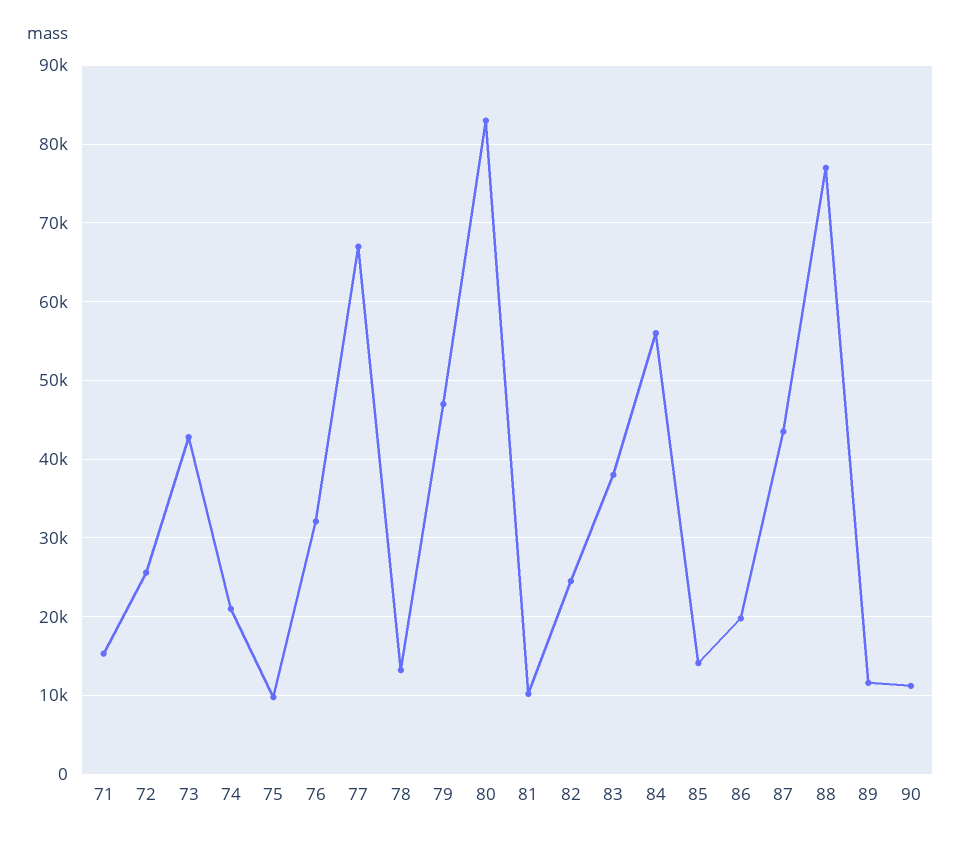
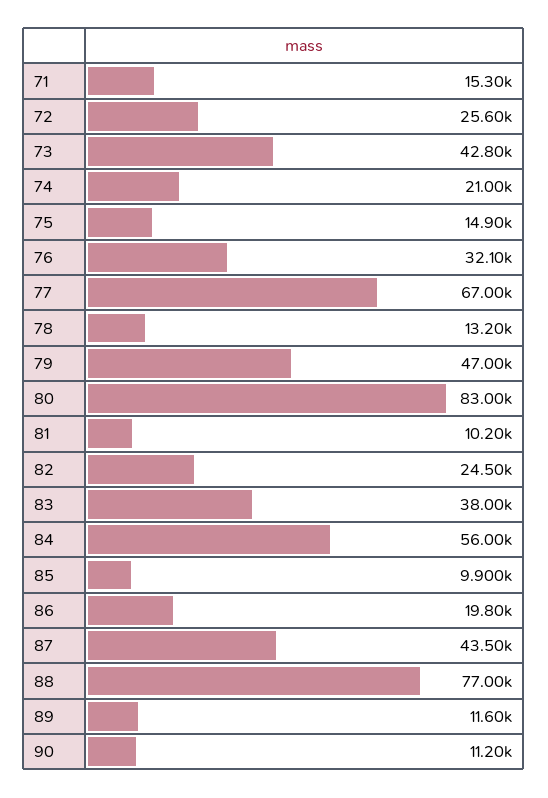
  {
    "71": 15300,
    "72": 25600,
    "73": 42800,
    "74": 21000,
-   "75": 10000,
+   "75": 14900,
    "76": 32100,
    "77": 67000,
    "78": 13200,
    "79": 47000,
    "80": 83000,
    "81": 10200,
    "82": 24500,
    "83": 38000,
    "84": 56000,
-   "85": 14000,
+   "85": 9900,
    "86": 19800,
    "87": 43500,
    "88": 77000,
    "89": 11600,
    "90": 11200
  }

